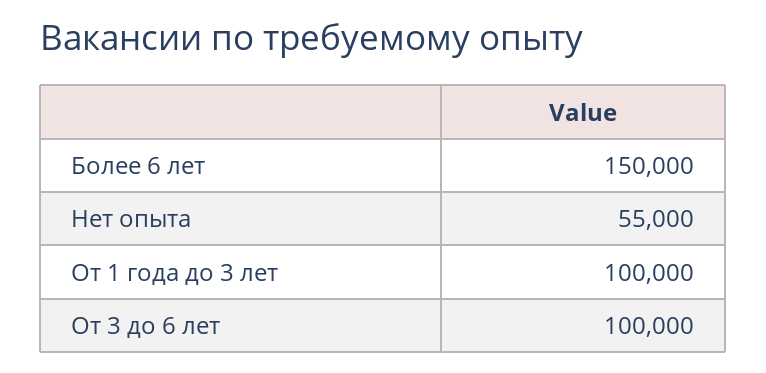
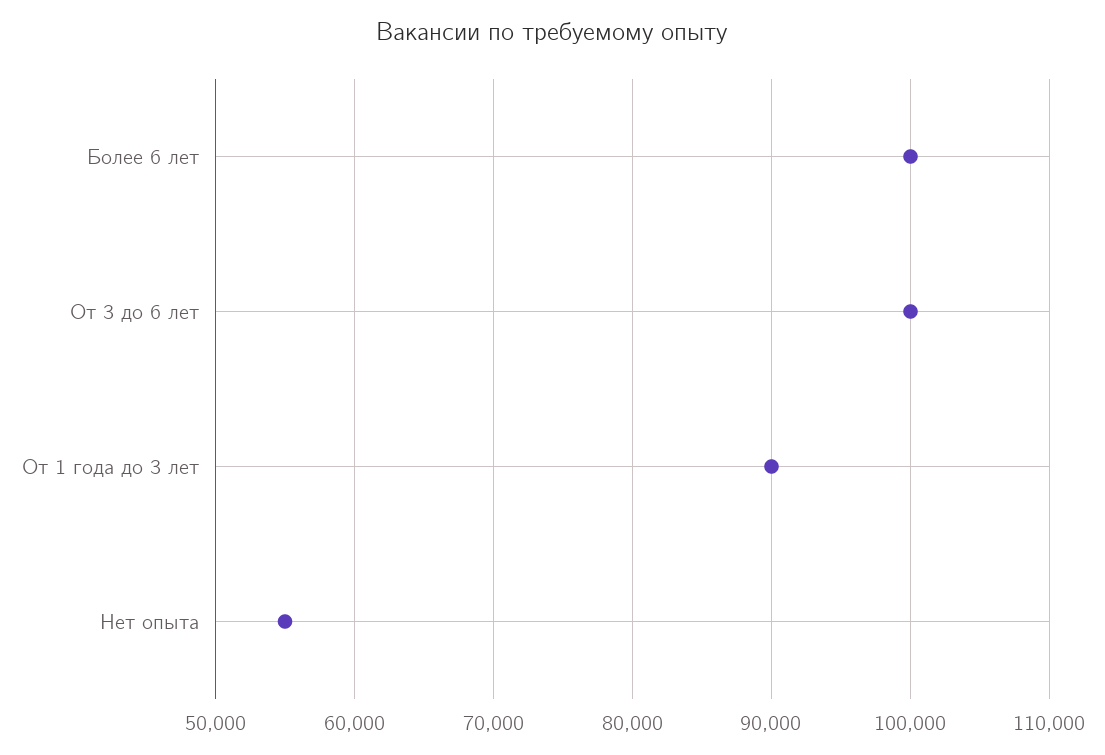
  {
-   "Более 6 лет": 150000,
+   "Более 6 лет": 100000,
    "Нет опыта": 55000,
-   "От 1 года до 3 лет": 100000,
+   "От 1 года до 3 лет": 90000,
    "От 3 до 6 лет": 100000
  }

